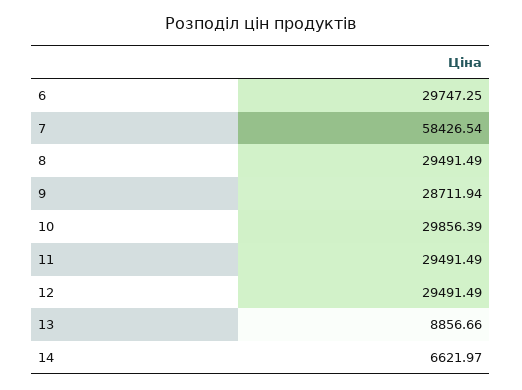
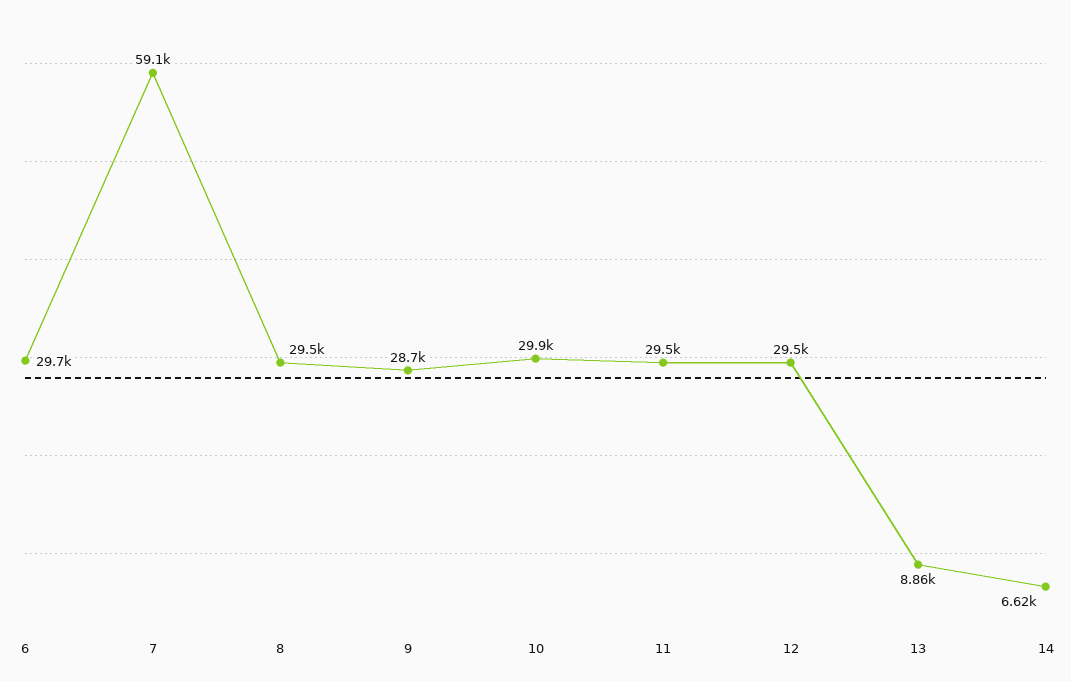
  {
    "6": 29747.25,
-   "7": 58426.54,
+   "7": 59100,
    "8": 29491.49,
    "9": 28711.94,
    "10": 29856.39,
    "11": 29491.49,
    "12": 29491.49,
    "13": 8856.66,
    "14": 6621.97
  }

